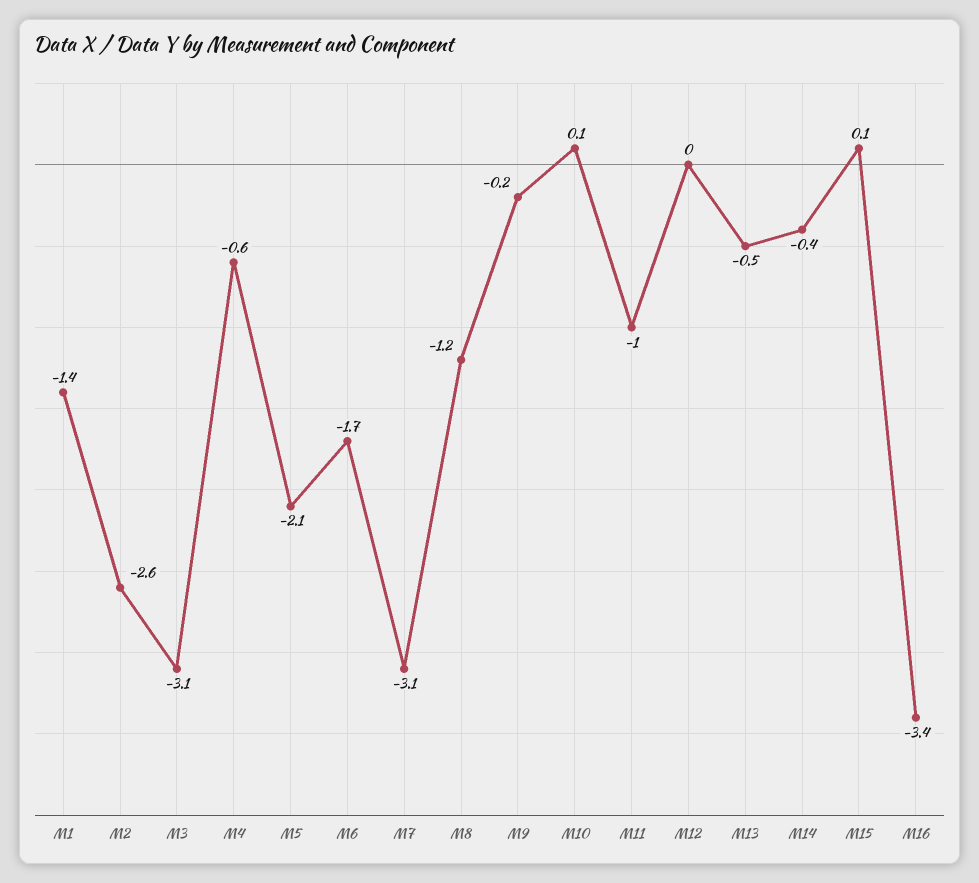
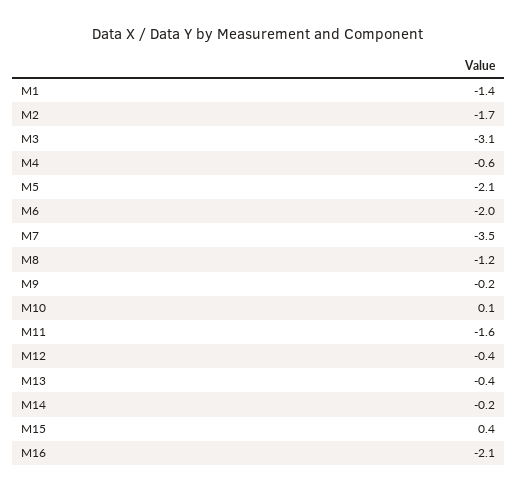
  {
    "M1": -1.4,
-   "M2": -2.6,
+   "M2": -1.7,
    "M3": -3.1,
    "M4": -0.6,
    "M5": -2.1,
-   "M6": -1.7,
+   "M6": -2,
-   "M7": -3.1,
+   "M7": -3.5,
    "M8": -1.2,
    "M9": -0.2,
    "M10": 0.1,
-   "M11": -1,
+   "M11": -1.6,
-   "M12": 0,
+   "M12": -0.4,
-   "M13": -0.5,
+   "M13": -0.4,
-   "M14": -0.4,
+   "M14": -0.2,
-   "M15": 0.1,
+   "M15": 0.4,
-   "M16": -3.4
+   "M16": -2.1
  }

